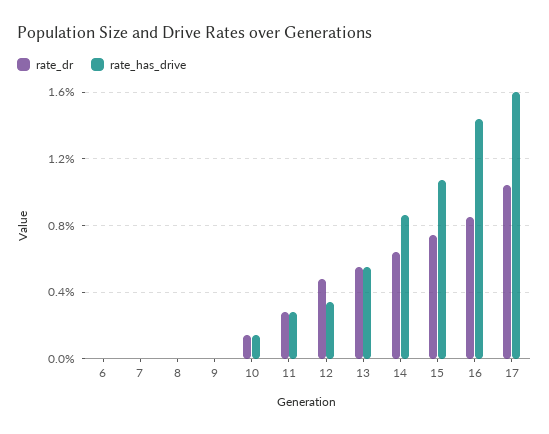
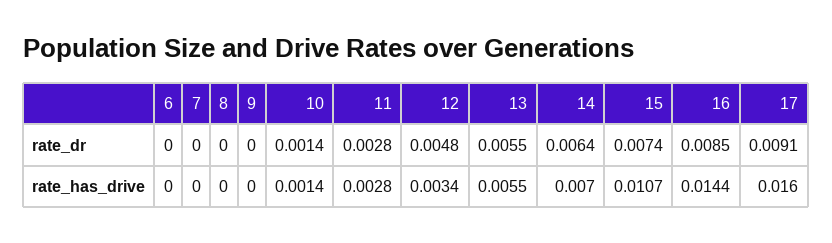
  {
    "rate_dr": {
      "6": 0,
      "7": 0,
      "8": 0,
      "9": 0,
      "10": 0.0014,
      "11": 0.0028,
      "12": 0.0048,
      "13": 0.0055,
      "14": 0.0064,
      "15": 0.0074,
      "16": 0.0085,
-     "17": 0.0105
+     "17": 0.0091
    },
    "rate_has_drive": {
      "6": 0,
      "7": 0,
      "8": 0,
      "9": 0,
      "10": 0.0014,
      "11": 0.0028,
      "12": 0.0034,
      "13": 0.0055,
-     "14": 0.0085,
+     "14": 0.007,
      "15": 0.0107,
      "16": 0.0144,
      "17": 0.016
    }
  }

